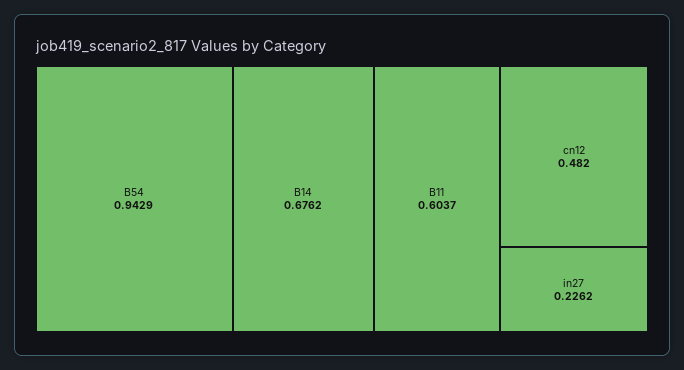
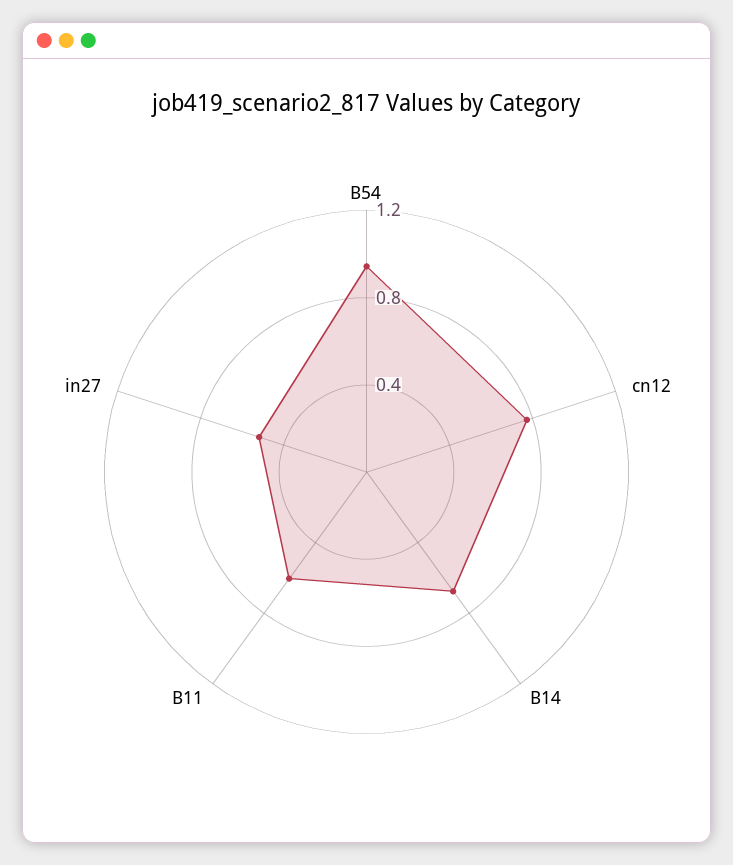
  {
    "B54": 0.9429,
    "B14": 0.6762,
    "B11": 0.6037,
-   "cn12": 0.482,
+   "cn12": 0.8,
-   "in27": 0.2262
+   "in27": 0.5
  }

